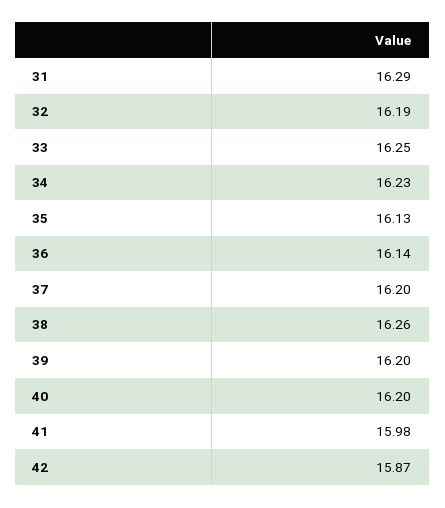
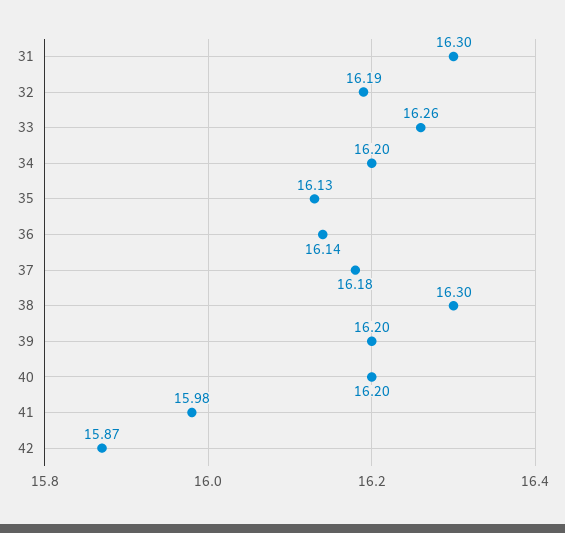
  {
-   "31": 16.29,
+   "31": 16.3,
    "32": 16.19,
-   "33": 16.25,
+   "33": 16.26,
-   "34": 16.23,
+   "34": 16.2,
    "35": 16.13,
    "36": 16.14,
-   "37": 16.2,
+   "37": 16.18,
-   "38": 16.26,
+   "38": 16.3,
    "39": 16.2,
    "40": 16.2,
    "41": 15.98,
    "42": 15.87
  }

